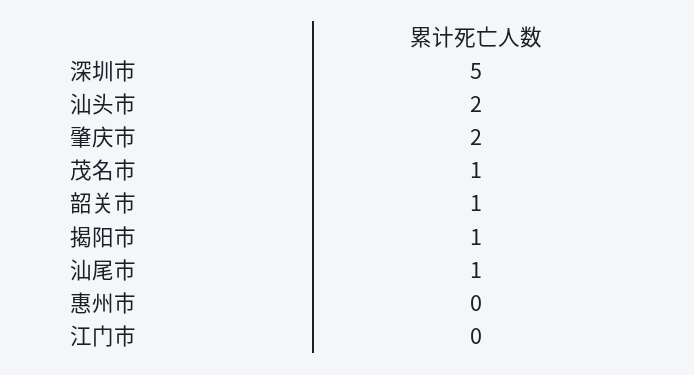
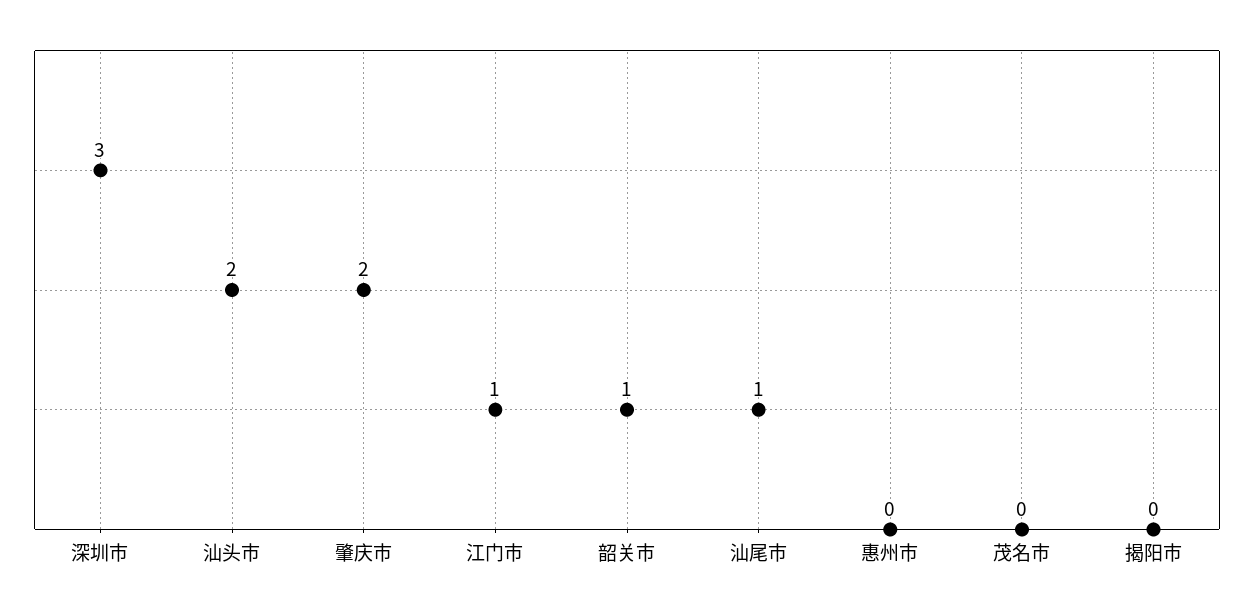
  {
-   "深圳市": 5,
+   "深圳市": 3,
    "汕头市": 2,
    "肇庆市": 2,
-   "茂名市": 1,
+   "茂名市": 0,
    "韶关市": 1,
-   "揭阳市": 1,
+   "揭阳市": 0,
    "汕尾市": 1,
    "惠州市": 0,
-   "江门市": 0
+   "江门市": 1
  }

